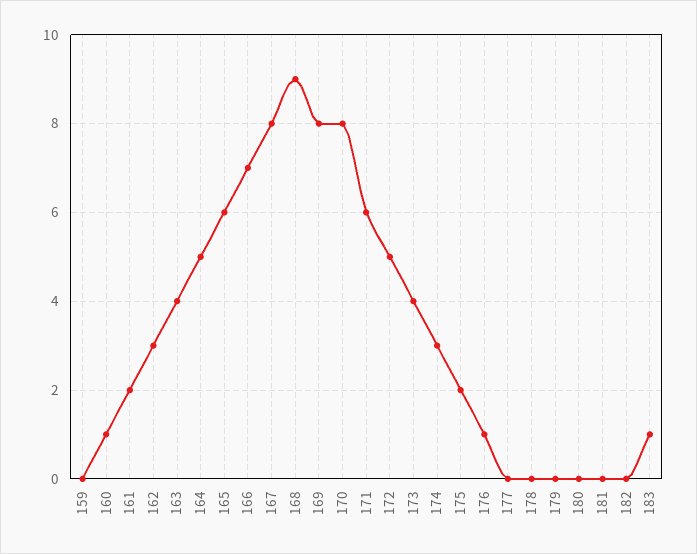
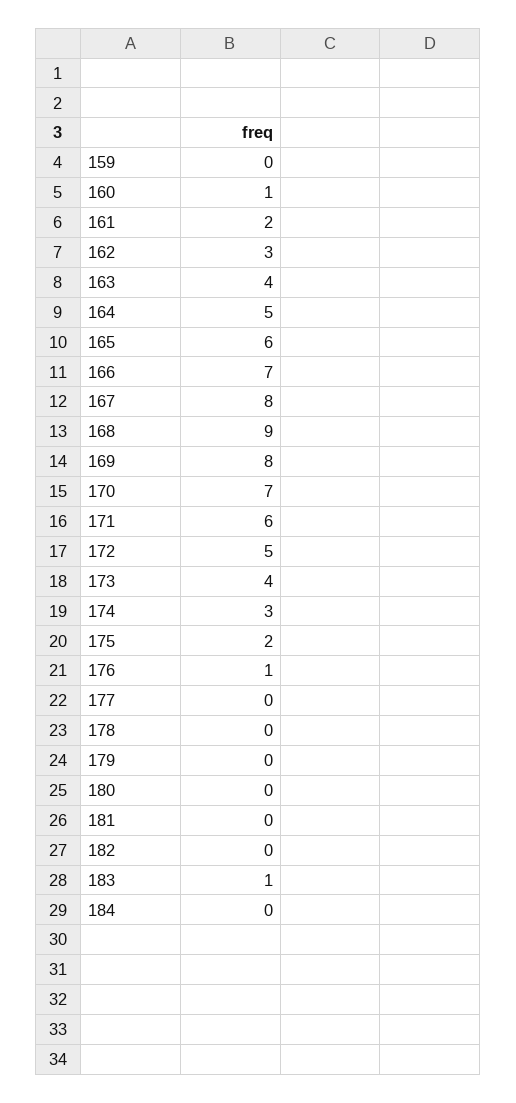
  {
    "159": 0,
    "160": 1,
    "161": 2,
    "162": 3,
    "163": 4,
    "164": 5,
    "165": 6,
    "166": 7,
    "167": 8,
    "168": 9,
    "169": 8,
-   "170": 8,
+   "170": 7,
    "171": 6,
    "172": 5,
    "173": 4,
    "174": 3,
    "175": 2,
    "176": 1,
    "177": 0,
    "178": 0,
    "179": 0,
    "180": 0,
    "181": 0,
    "182": 0,
-   "183": 1
+   "183": 1,
+   "184": 0
  }

